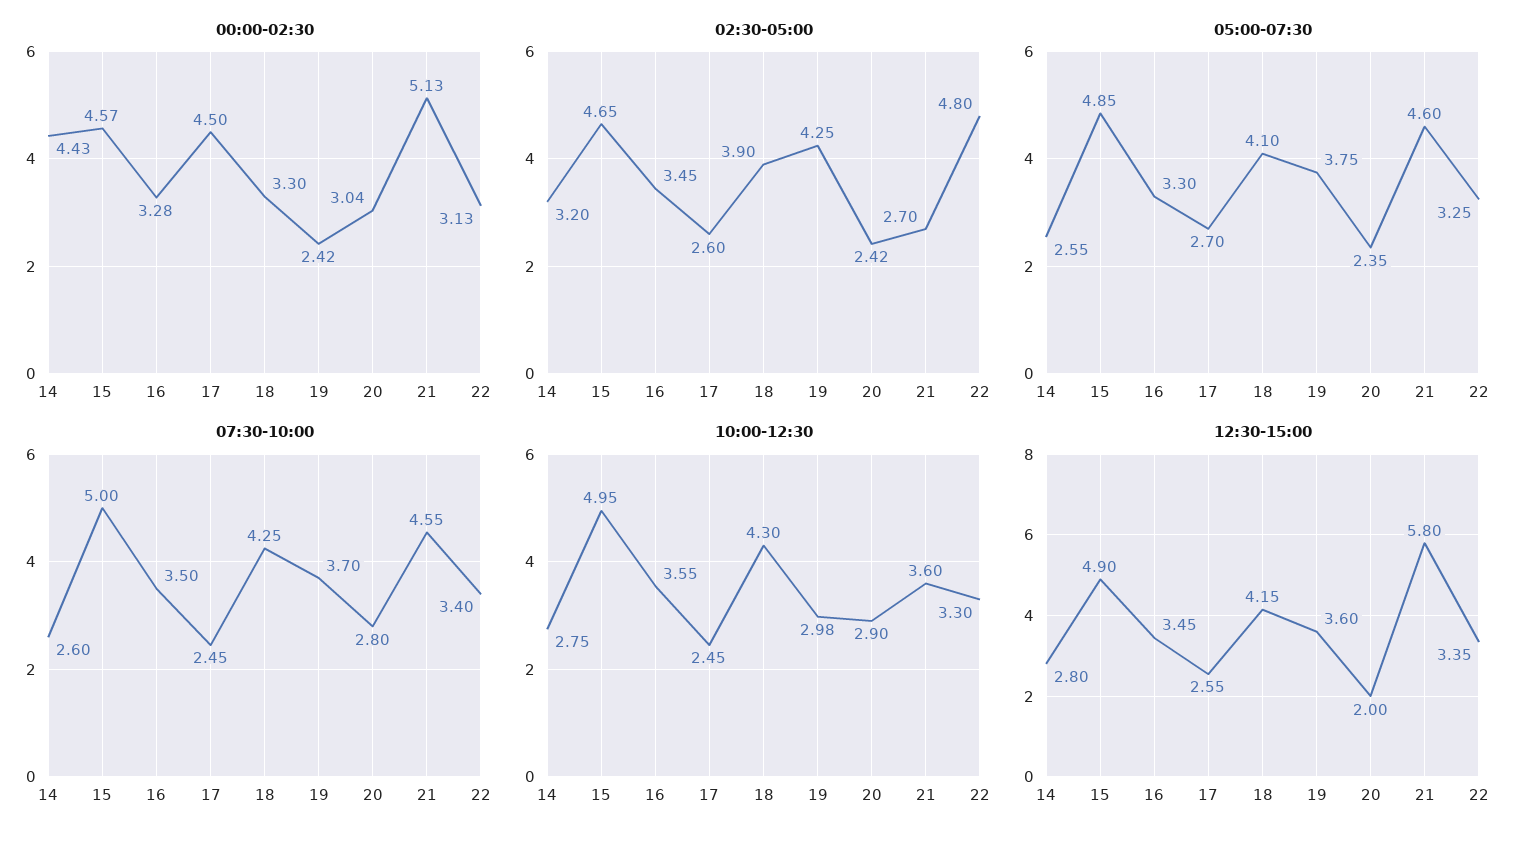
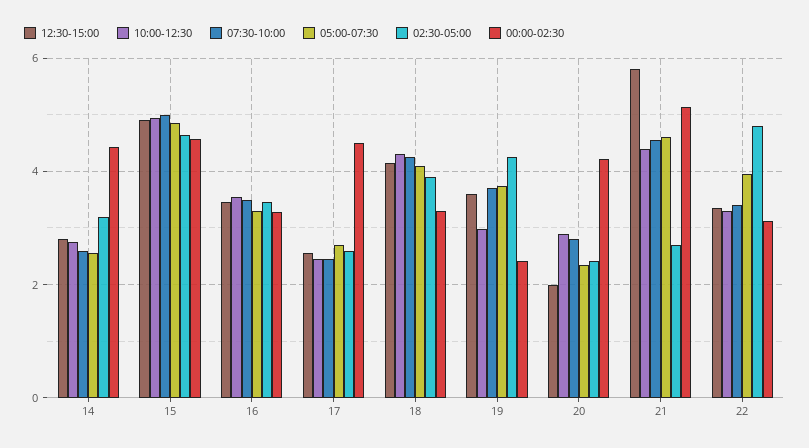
  {
    "00:00-02:30": {
      "14": 4.43,
      "15": 4.57,
      "16": 3.28,
      "17": 4.5,
      "18": 3.3,
      "19": 2.42,
-     "20": 3.04,
+     "20": 4.2,
      "21": 5.13,
      "22": 3.13
    },
    "02:30-05:00": {
      "14": 3.2,
      "15": 4.65,
      "16": 3.45,
      "17": 2.6,
      "18": 3.9,
      "19": 4.25,
      "20": 2.42,
      "21": 2.7,
      "22": 4.8
    },
    "05:00-07:30": {
      "14": 2.55,
      "15": 4.85,
      "16": 3.3,
      "17": 2.7,
      "18": 4.1,
      "19": 3.75,
      "20": 2.35,
      "21": 4.6,
-     "22": 3.25
+     "22": 4
    },
    "07:30-10:00": {
      "14": 2.6,
      "15": 5,
      "16": 3.5,
      "17": 2.45,
      "18": 4.25,
      "19": 3.7,
      "20": 2.8,
      "21": 4.55,
      "22": 3.4
    },
    "10:00-12:30": {
      "14": 2.75,
      "15": 4.95,
      "16": 3.55,
      "17": 2.45,
      "18": 4.3,
      "19": 2.98,
      "20": 2.9,
-     "21": 3.6,
+     "21": 4.4,
      "22": 3.3
    },
    "12:30-15:00": {
      "14": 2.8,
      "15": 4.9,
      "16": 3.45,
      "17": 2.55,
      "18": 4.15,
      "19": 3.6,
      "20": 2,
      "21": 5.8,
      "22": 3.35
    }
  }

